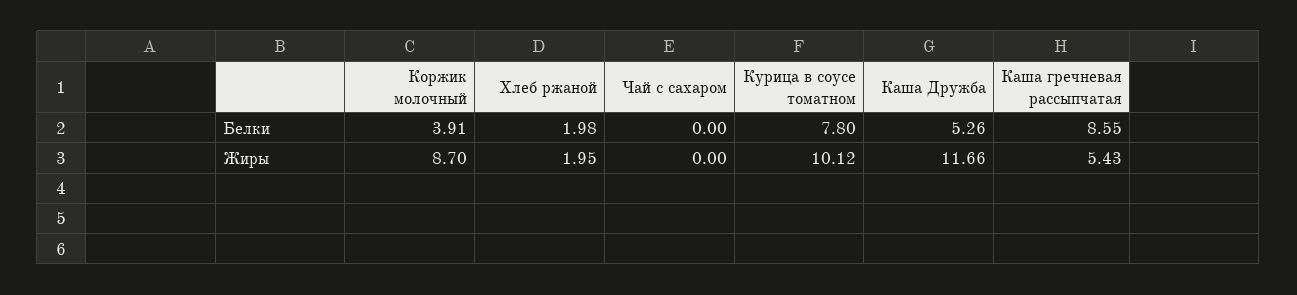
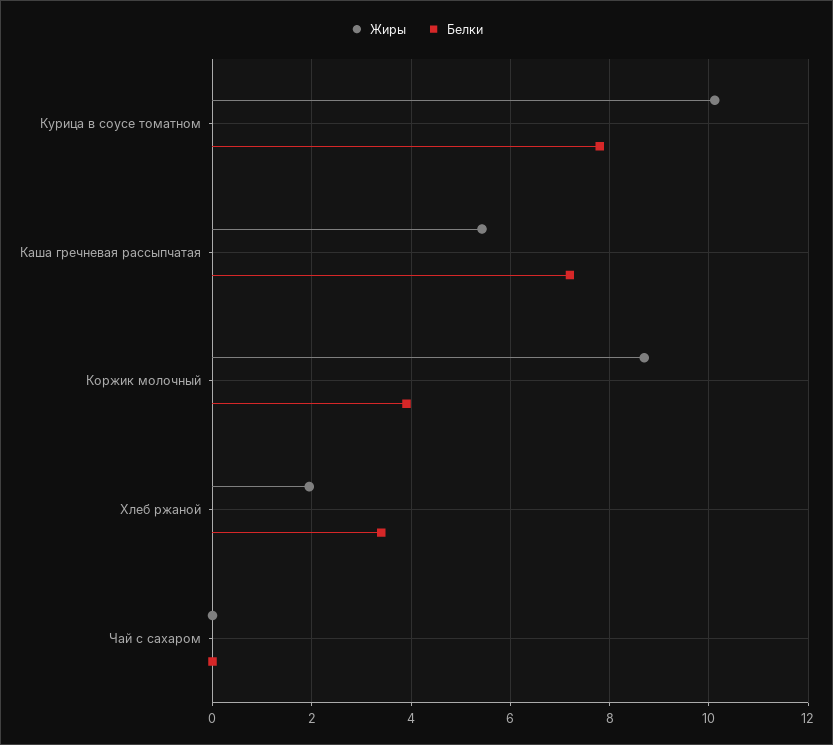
  {
    "Белки": {
      "Коржик молочный": 3.91,
-     "Хлеб ржаной": 1.98,
+     "Хлеб ржаной": 3.4,
      "Чай с сахаром": 0,
      "Курица в соусе томатном": 7.8,
-     "Каша Дружба": 5.26,
-     "Каша гречневая рассыпчатая": 8.55
+     "Каша гречневая рассыпчатая": 7.2
    },
    "Жиры": {
      "Коржик молочный": 8.7,
      "Хлеб ржаной": 1.95,
      "Чай с сахаром": 0,
      "Курица в соусе томатном": 10.12,
-     "Каша Дружба": 11.66,
      "Каша гречневая рассыпчатая": 5.43
    }
  }

